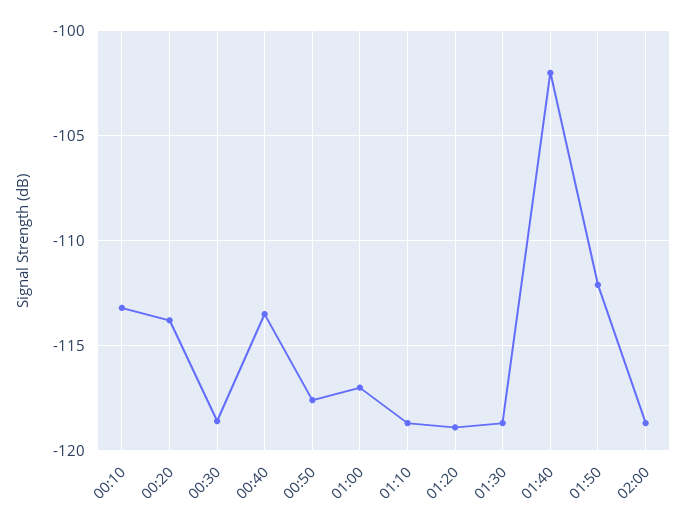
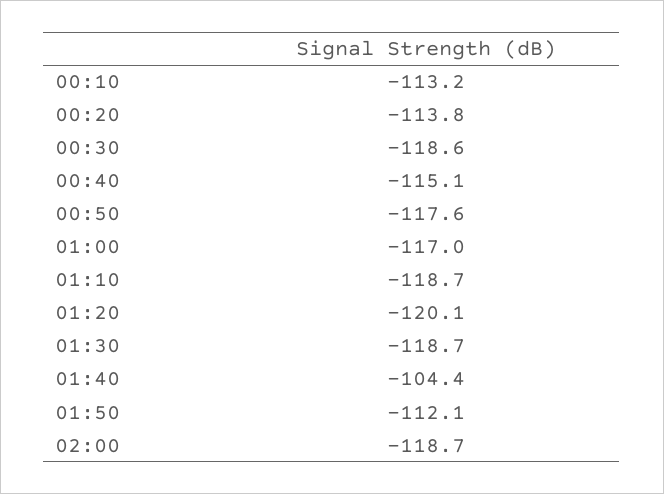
  {
    "00:10": -113.2,
    "00:20": -113.8,
    "00:30": -118.6,
-   "00:40": -113.5,
+   "00:40": -115.1,
    "00:50": -117.6,
    "01:00": -117,
    "01:10": -118.7,
-   "01:20": -119,
+   "01:20": -120.1,
    "01:30": -118.7,
-   "01:40": -102,
+   "01:40": -104.4,
    "01:50": -112.1,
    "02:00": -118.7
  }

